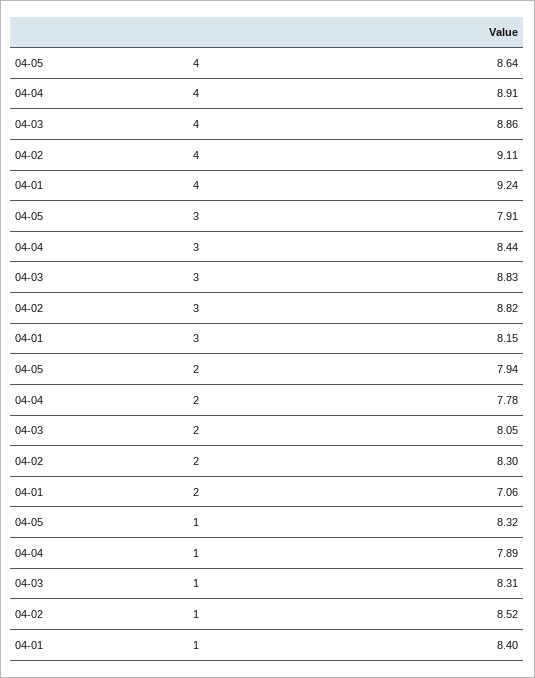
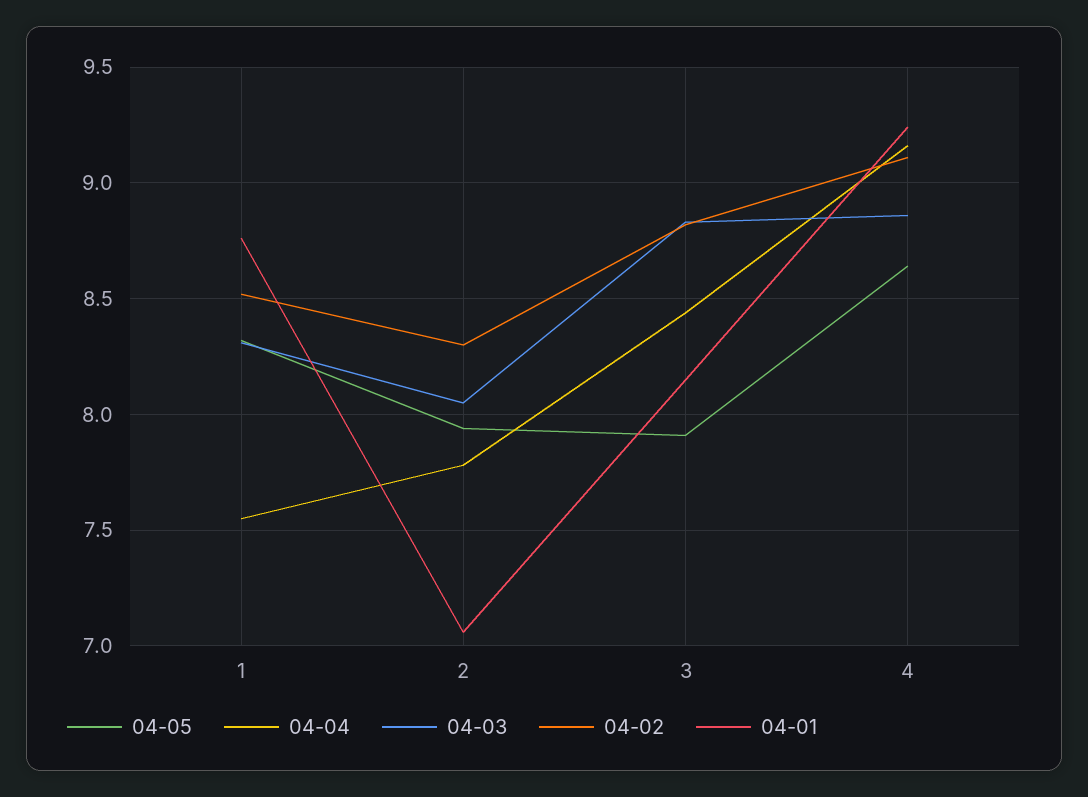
  {
    "04-05": {
      "4": 8.64,
      "3": 7.91,
      "2": 7.94,
      "1": 8.32
    },
    "04-04": {
-     "4": 8.91,
+     "4": 9.15,
      "3": 8.44,
      "2": 7.78,
-     "1": 7.89
+     "1": 7.55
    },
    "04-03": {
      "4": 8.86,
      "3": 8.83,
      "2": 8.05,
      "1": 8.31
    },
    "04-02": {
      "4": 9.11,
      "3": 8.82,
      "2": 8.3,
      "1": 8.52
    },
    "04-01": {
      "4": 9.24,
      "3": 8.15,
      "2": 7.06,
-     "1": 8.4
+     "1": 8.75
    }
  }

